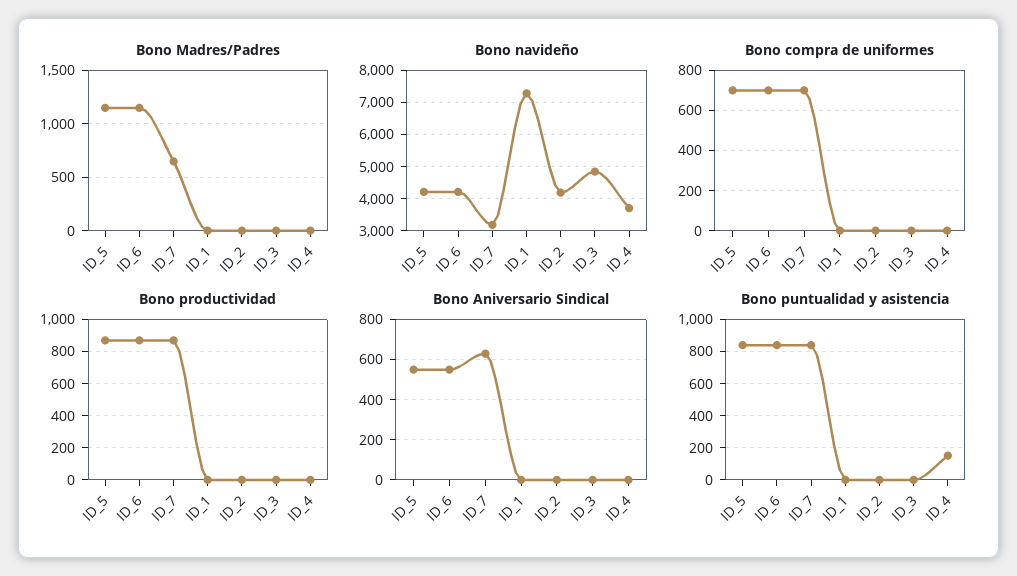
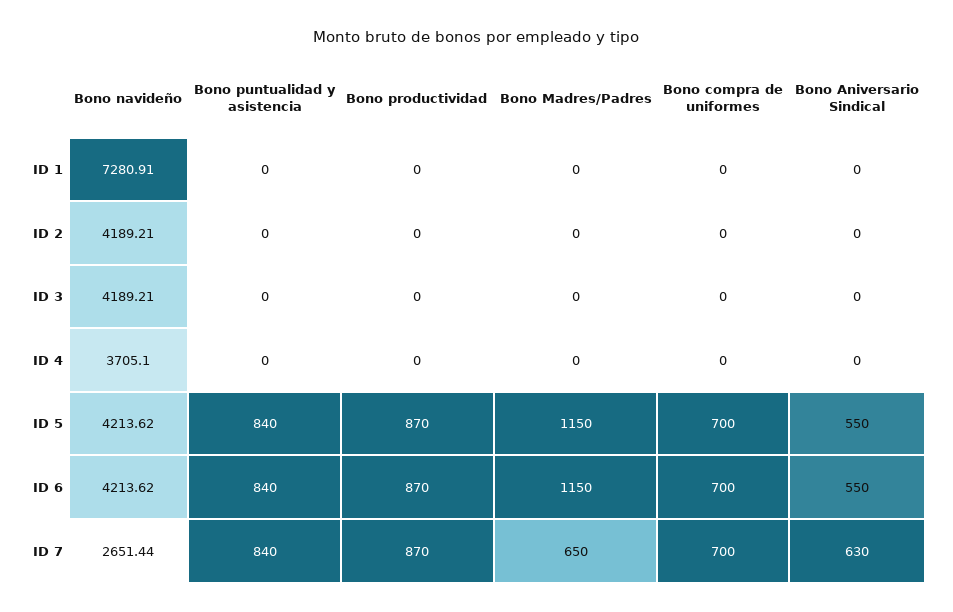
  {
    "Bono Madres/Padres": {
      "ID_5": 1150,
      "ID_6": 1150,
      "ID_7": 650,
      "ID_1": 0,
      "ID_2": 0,
      "ID_3": 0,
      "ID_4": 0
    },
    "Bono navideño": {
      "ID_5": 4213.62,
      "ID_6": 4213.62,
-     "ID_7": 3200,
+     "ID_7": 2651.44,
      "ID_1": 7280.91,
      "ID_2": 4189.21,
-     "ID_3": 4800,
+     "ID_3": 4189.21,
      "ID_4": 3705.1
    },
    "Bono compra de uniformes": {
      "ID_5": 700,
      "ID_6": 700,
      "ID_7": 700,
      "ID_1": 0,
      "ID_2": 0,
      "ID_3": 0,
      "ID_4": 0
    },
    "Bono productividad": {
      "ID_5": 870,
      "ID_6": 870,
      "ID_7": 870,
      "ID_1": 0,
      "ID_2": 0,
      "ID_3": 0,
      "ID_4": 0
    },
    "Bono Aniversario Sindical": {
      "ID_5": 550,
      "ID_6": 550,
      "ID_7": 630,
      "ID_1": 0,
      "ID_2": 0,
      "ID_3": 0,
      "ID_4": 0
    },
    "Bono puntualidad y asistencia": {
      "ID_5": 840,
      "ID_6": 840,
      "ID_7": 840,
      "ID_1": 0,
      "ID_2": 0,
      "ID_3": 0,
-     "ID_4": 150
+     "ID_4": 0
    }
  }

